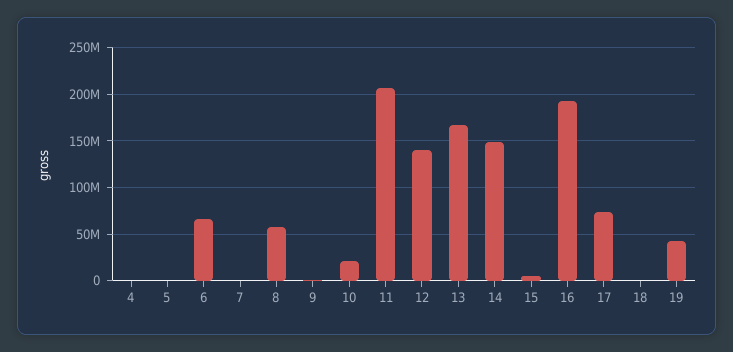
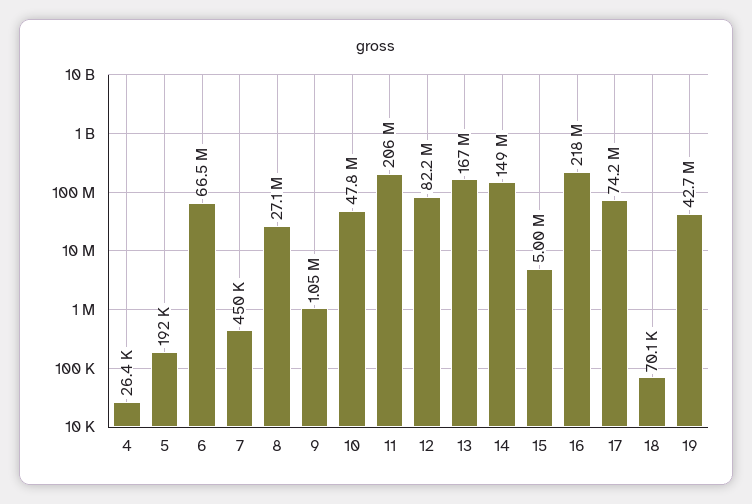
  {
    "4": 26400,
    "5": 192000,
    "6": 66500000,
    "7": 450000,
-   "8": 60000000,
+   "8": 27100000,
    "9": 1050000,
-   "10": 20000000,
+   "10": 47800000,
    "11": 206000000,
-   "12": 140000000,
+   "12": 82200000,
    "13": 167000000,
    "14": 149000000,
    "15": 5000000,
-   "16": 190000000,
+   "16": 218000000,
    "17": 74200000,
    "18": 70100,
    "19": 42700000
  }

